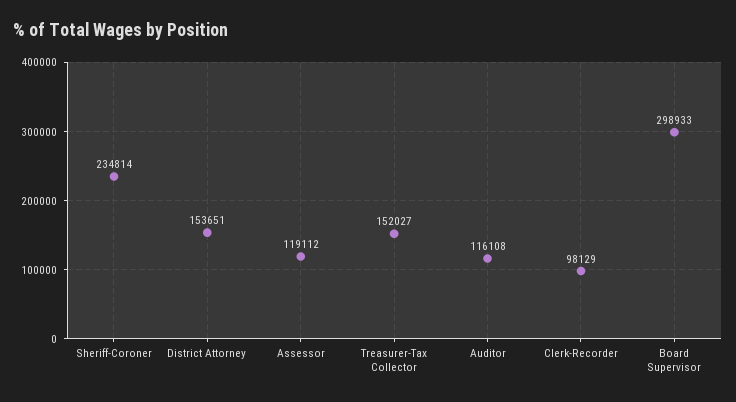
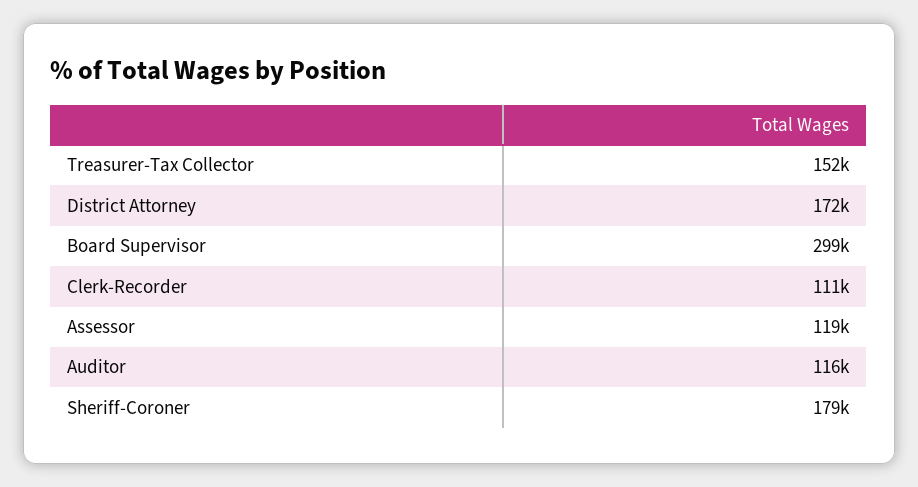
  {
-   "Sheriff-Coroner": 234814,
+   "Sheriff-Coroner": 179000,
-   "District Attorney": 153651,
+   "District Attorney": 172000,
    "Assessor": 119112,
    "Treasurer-Tax Collector": 152027,
    "Auditor": 116108,
-   "Clerk-Recorder": 98129,
+   "Clerk-Recorder": 111000,
    "Board Supervisor": 298933
  }

